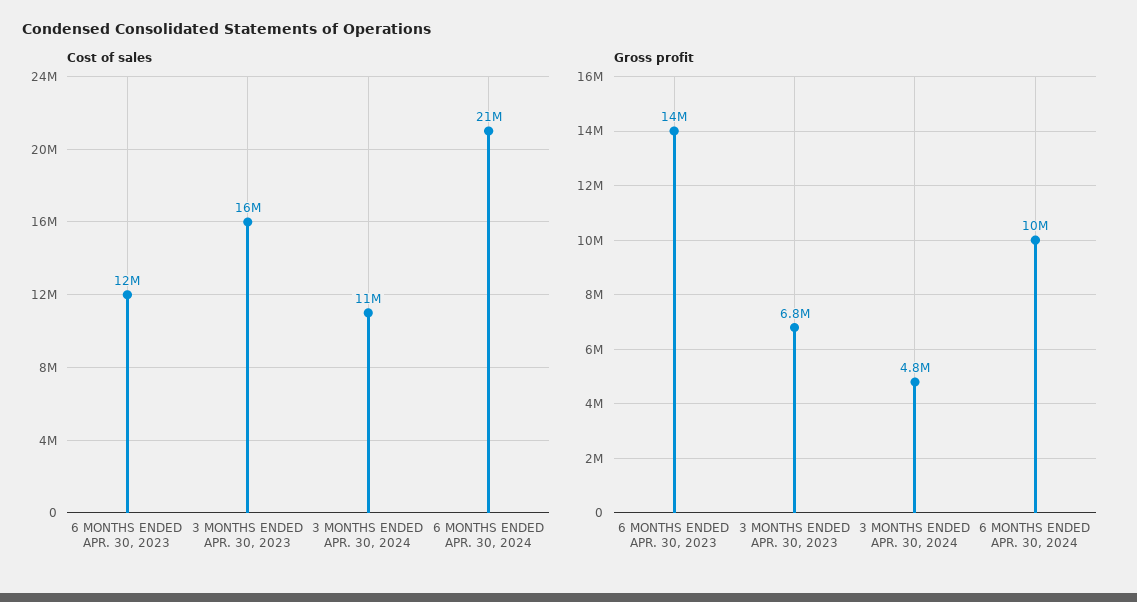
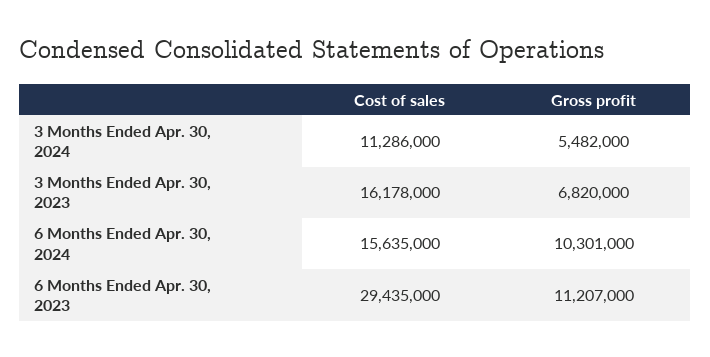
  {
    "Cost of sales": {
-     "6 MONTHS ENDED APR. 30, 2023": 12000000,
+     "6 MONTHS ENDED APR. 30, 2023": 29435000,
      "3 MONTHS ENDED APR. 30, 2023": 16178000,
      "3 MONTHS ENDED APR. 30, 2024": 11286000,
-     "6 MONTHS ENDED APR. 30, 2024": 21000000
+     "6 MONTHS ENDED APR. 30, 2024": 15635000
    },
    "Gross profit": {
-     "6 MONTHS ENDED APR. 30, 2023": 14000000,
+     "6 MONTHS ENDED APR. 30, 2023": 11207000,
      "3 MONTHS ENDED APR. 30, 2023": 6820000,
-     "3 MONTHS ENDED APR. 30, 2024": 4800000,
+     "3 MONTHS ENDED APR. 30, 2024": 5482000,
      "6 MONTHS ENDED APR. 30, 2024": 10301000
    }
  }

